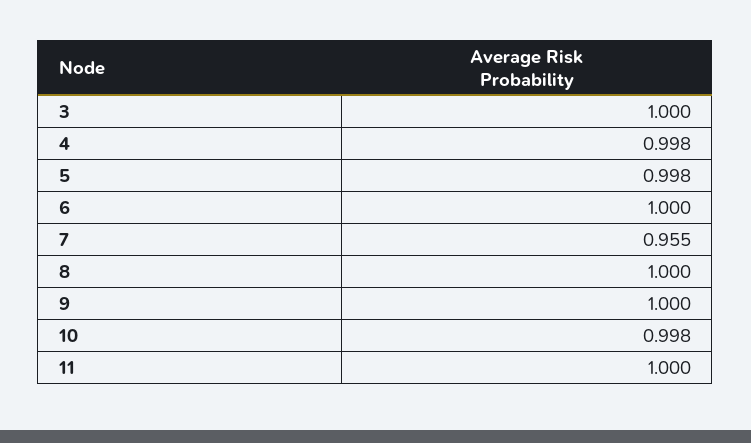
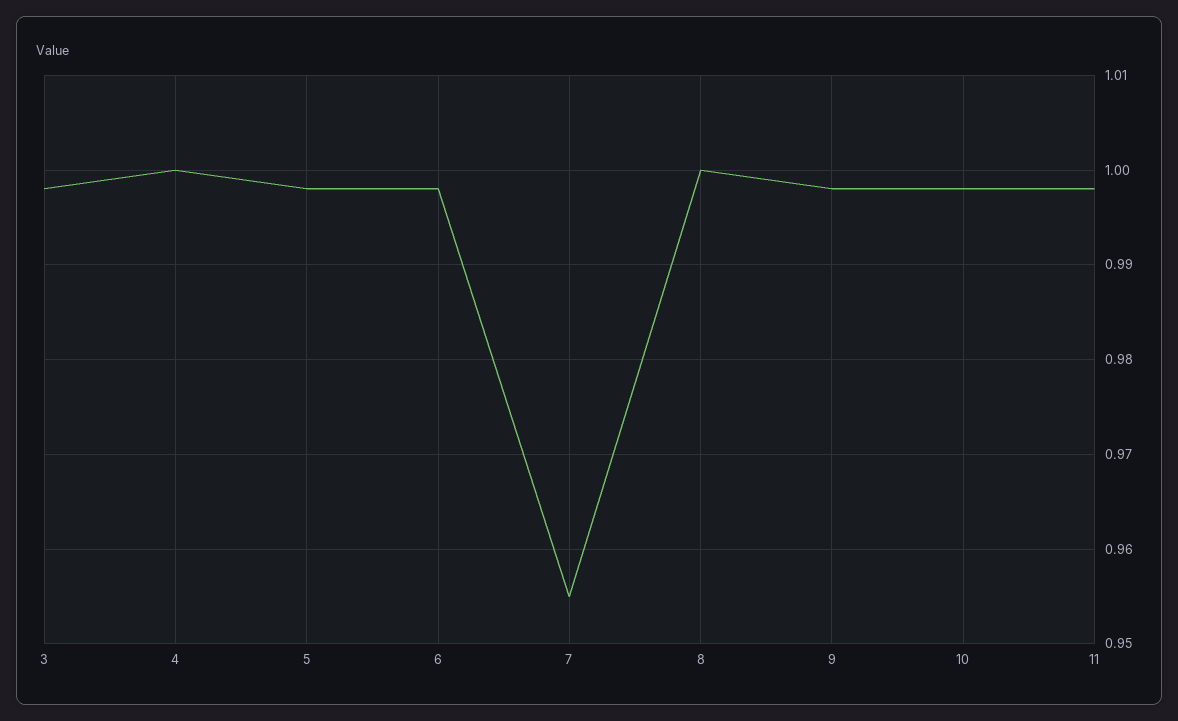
  {
-   "3": 1,
+   "3": 0.998,
-   "4": 0.998,
+   "4": 1,
    "5": 0.998,
-   "6": 1,
+   "6": 0.998,
    "7": 0.955,
    "8": 1,
-   "9": 1,
+   "9": 0.998,
    "10": 0.998,
-   "11": 1
+   "11": 0.998
  }

